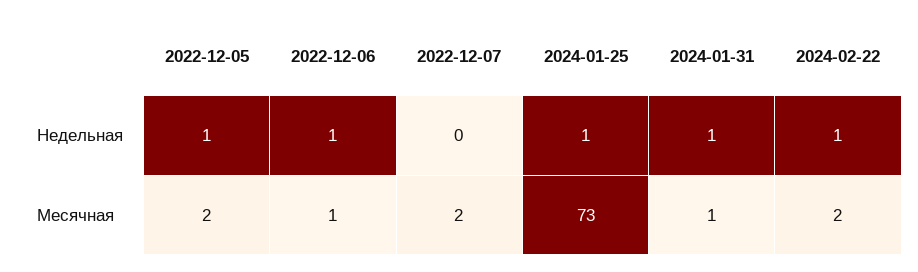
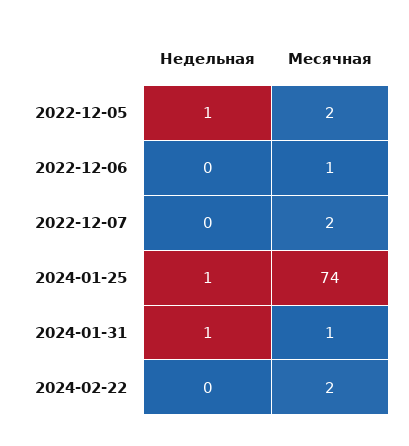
  {
    "2022-12-05": {
      "Недельная": 1,
      "Месячная": 2
    },
    "2022-12-06": {
-     "Недельная": 1,
+     "Недельная": 0,
      "Месячная": 1
    },
    "2022-12-07": {
      "Недельная": 0,
      "Месячная": 2
    },
    "2024-01-25": {
      "Недельная": 1,
-     "Месячная": 73
+     "Месячная": 74
    },
    "2024-01-31": {
      "Недельная": 1,
      "Месячная": 1
    },
    "2024-02-22": {
-     "Недельная": 1,
+     "Недельная": 0,
      "Месячная": 2
    }
  }

